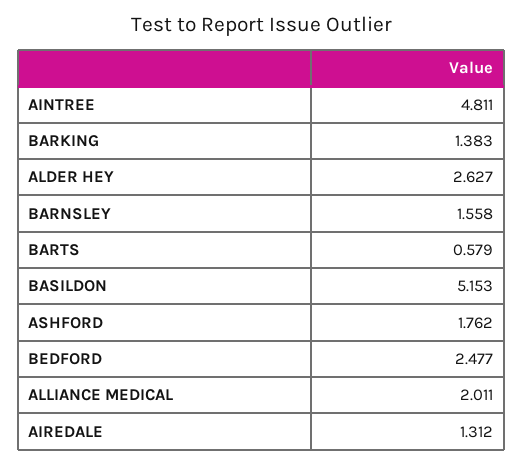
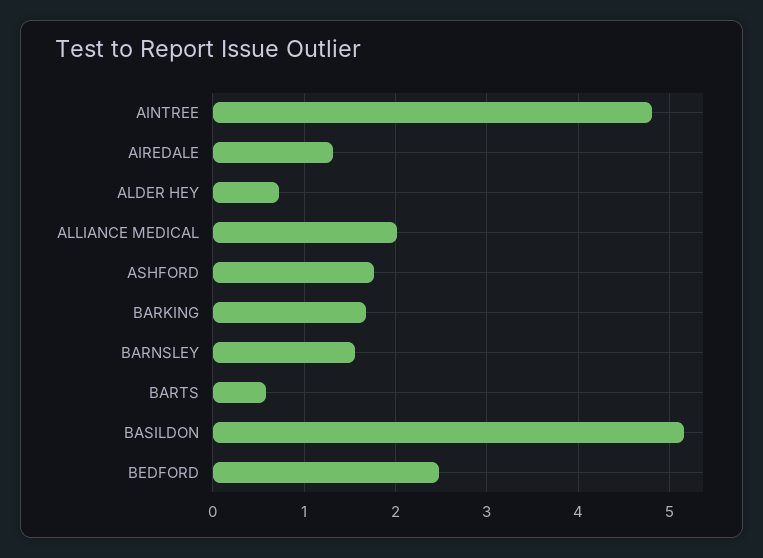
  {
    "AINTREE": 4.811,
-   "BARKING": 1.383,
+   "BARKING": 1.7,
-   "ALDER HEY": 2.627,
+   "ALDER HEY": 0.7,
    "BARNSLEY": 1.558,
    "BARTS": 0.579,
    "BASILDON": 5.153,
    "ASHFORD": 1.762,
    "BEDFORD": 2.477,
    "ALLIANCE MEDICAL": 2.011,
    "AIREDALE": 1.312
  }

